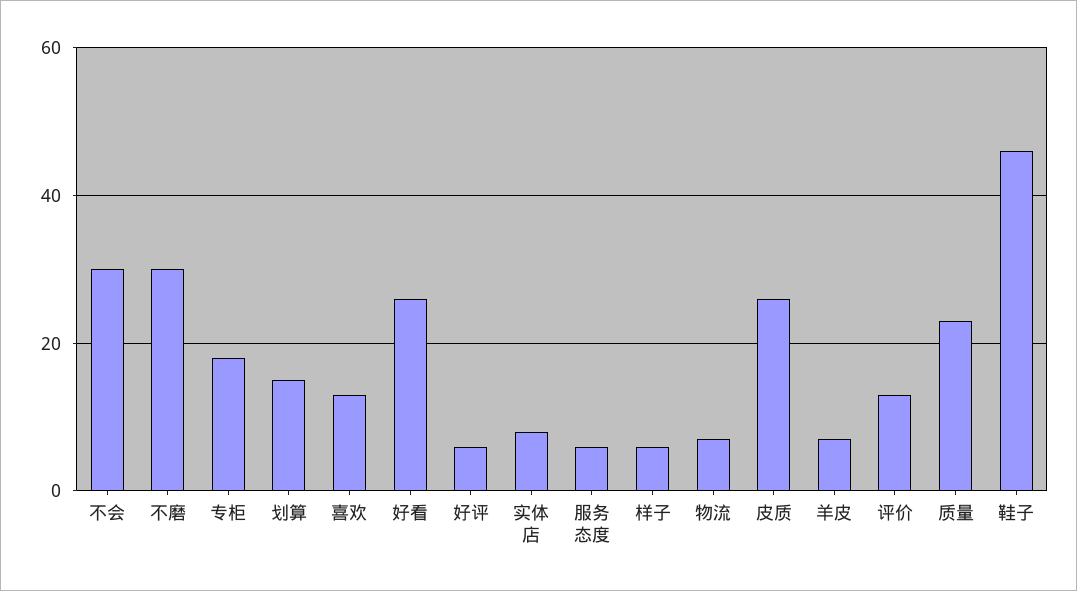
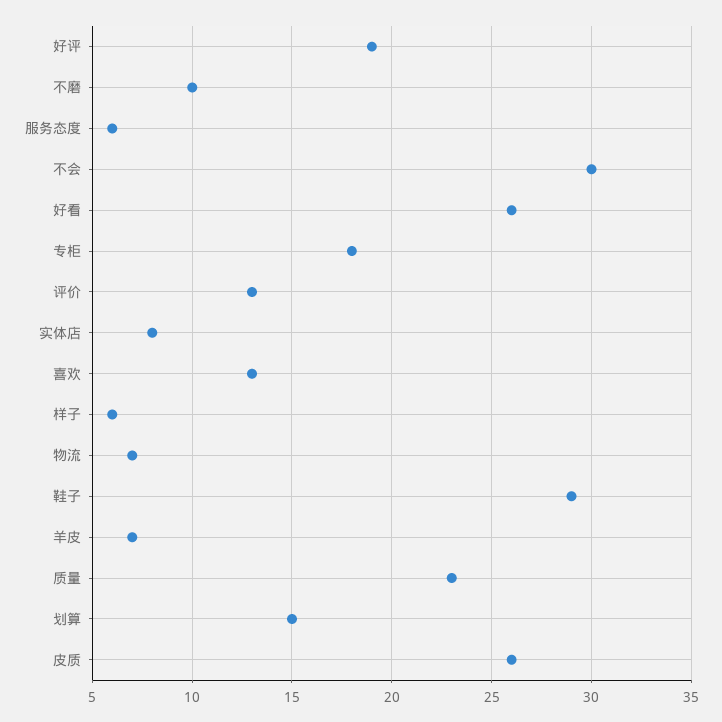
  {
    "不会": 30,
-   "不磨": 30,
+   "不磨": 10,
    "专柜": 18,
    "划算": 15,
    "喜欢": 13,
    "好看": 26,
-   "好评": 5,
+   "好评": 19,
    "实体店": 8,
    "服务态度": 6,
    "样子": 6,
    "物流": 7,
    "皮质": 26,
    "羊皮": 7,
    "评价": 13,
    "质量": 23,
-   "鞋子": 45
+   "鞋子": 29
  }

